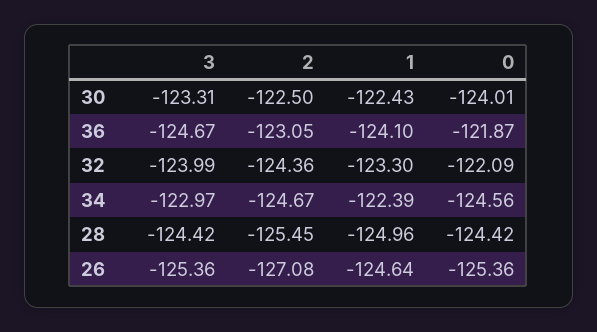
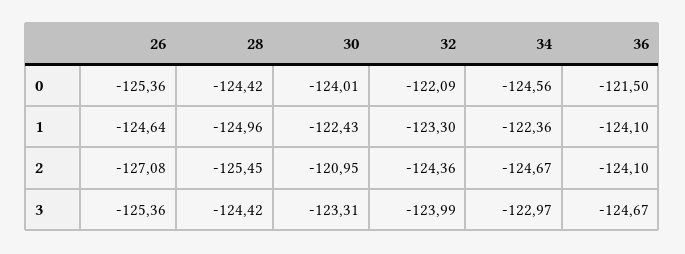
  {
    "3": {
      "30": -123.31,
      "36": -124.67,
      "32": -123.99,
      "34": -122.97,
      "28": -124.42,
      "26": -125.36
    },
    "2": {
-     "30": -122.5,
+     "30": -120.95,
-     "36": -123.05,
+     "36": -124.1,
      "32": -124.36,
      "34": -124.67,
      "28": -125.45,
      "26": -127.08
    },
    "1": {
      "30": -122.43,
      "36": -124.1,
      "32": -123.3,
-     "34": -122.39,
+     "34": -122.36,
      "28": -124.96,
      "26": -124.64
    },
    "0": {
      "30": -124.01,
-     "36": -121.87,
+     "36": -121.5,
      "32": -122.09,
      "34": -124.56,
      "28": -124.42,
      "26": -125.36
    }
  }

